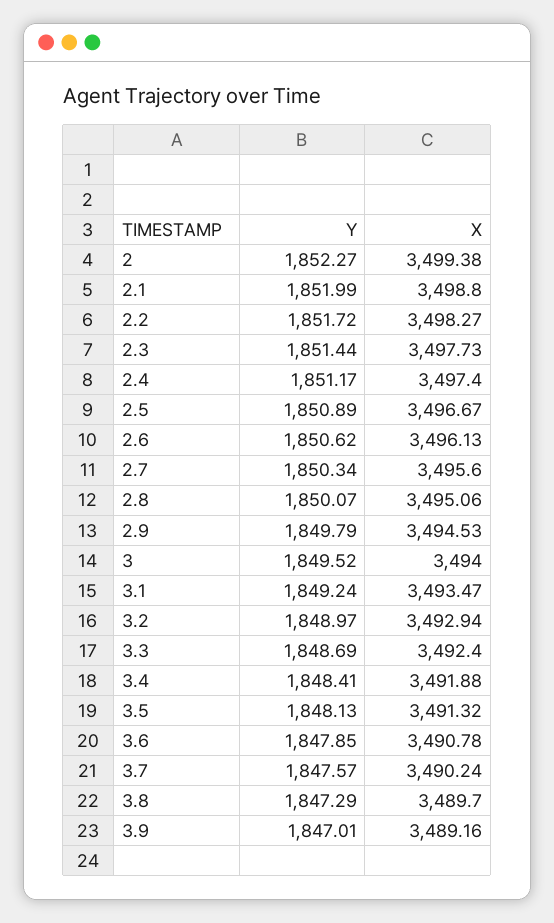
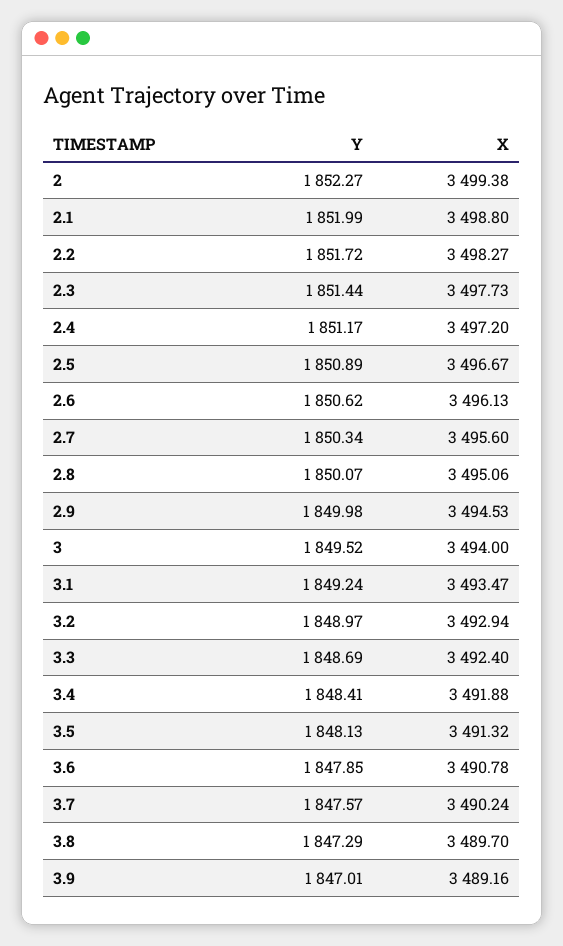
  {
    "Y": {
      "2": 1852.27,
      "2.1": 1851.99,
      "2.2": 1851.72,
      "2.3": 1851.44,
      "2.4": 1851.17,
      "2.5": 1850.89,
      "2.6": 1850.62,
      "2.7": 1850.34,
      "2.8": 1850.07,
-     "2.9": 1849.79,
+     "2.9": 1849.98,
      "3": 1849.52,
      "3.1": 1849.24,
      "3.2": 1848.97,
      "3.3": 1848.69,
      "3.4": 1848.41,
      "3.5": 1848.13,
      "3.6": 1847.85,
      "3.7": 1847.57,
      "3.8": 1847.29,
      "3.9": 1847.01
    },
    "X": {
      "2": 3499.38,
      "2.1": 3498.8,
      "2.2": 3498.27,
      "2.3": 3497.73,
-     "2.4": 3497.4,
+     "2.4": 3497.2,
      "2.5": 3496.67,
      "2.6": 3496.13,
      "2.7": 3495.6,
      "2.8": 3495.06,
      "2.9": 3494.53,
      "3": 3494,
      "3.1": 3493.47,
      "3.2": 3492.94,
      "3.3": 3492.4,
      "3.4": 3491.88,
      "3.5": 3491.32,
      "3.6": 3490.78,
      "3.7": 3490.24,
      "3.8": 3489.7,
      "3.9": 3489.16
    }
  }

